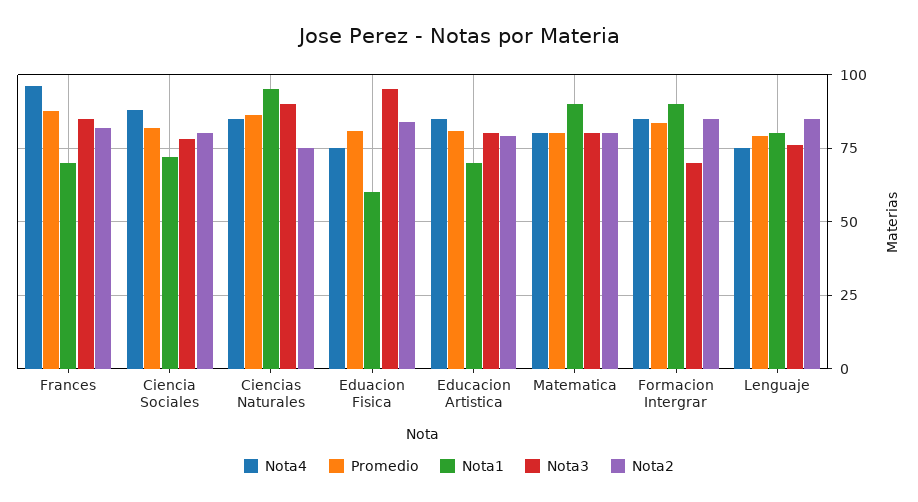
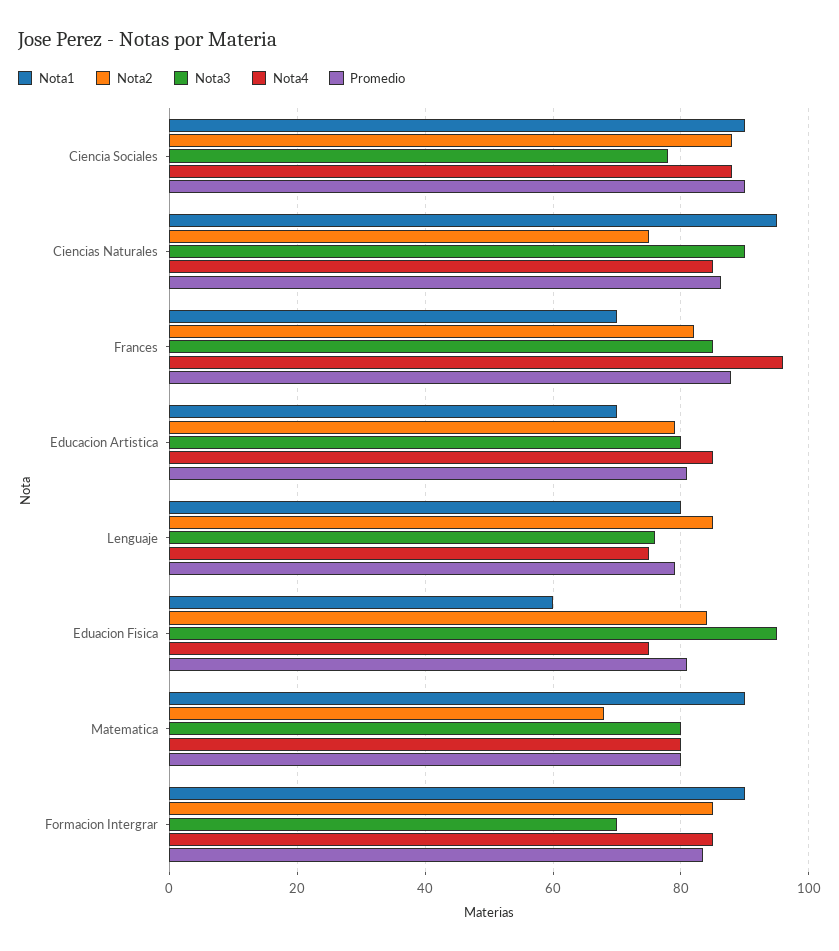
  {
    "Nota4": {
      "Frances": 96,
      "Ciencia Sociales": 88,
      "Ciencias Naturales": 86,
      "Eduacion Fisica": 76,
      "Educacion Artistica": 86,
      "Matematica": 80,
      "Formacion Intergrar": 86,
      "Lenguaje": 76
    },
    "Promedio": {
      "Frances": 88,
-     "Ciencia Sociales": 82.5,
+     "Ciencia Sociales": 90,
      "Ciencias Naturales": 86,
      "Eduacion Fisica": 82,
      "Educacion Artistica": 82,
      "Matematica": 80,
      "Formacion Intergrar": 84,
      "Lenguaje": 80
    },
    "Nota1": {
      "Frances": 70,
-     "Ciencia Sociales": 72.5,
+     "Ciencia Sociales": 90,
      "Ciencias Naturales": 96,
      "Eduacion Fisica": 60,
      "Educacion Artistica": 70,
      "Matematica": 90,
      "Formacion Intergrar": 90,
      "Lenguaje": 80
    },
    "Nota3": {
      "Frances": 86,
      "Ciencia Sociales": 78,
      "Ciencias Naturales": 90,
      "Eduacion Fisica": 96,
      "Educacion Artistica": 80,
      "Matematica": 80,
      "Formacion Intergrar": 70,
      "Lenguaje": 76
    },
    "Nota2": {
      "Frances": 82,
-     "Ciencia Sociales": 80,
+     "Ciencia Sociales": 88,
      "Ciencias Naturales": 76,
      "Eduacion Fisica": 84,
      "Educacion Artistica": 80,
-     "Matematica": 80,
+     "Matematica": 68,
      "Formacion Intergrar": 86,
      "Lenguaje": 86
    }
  }

